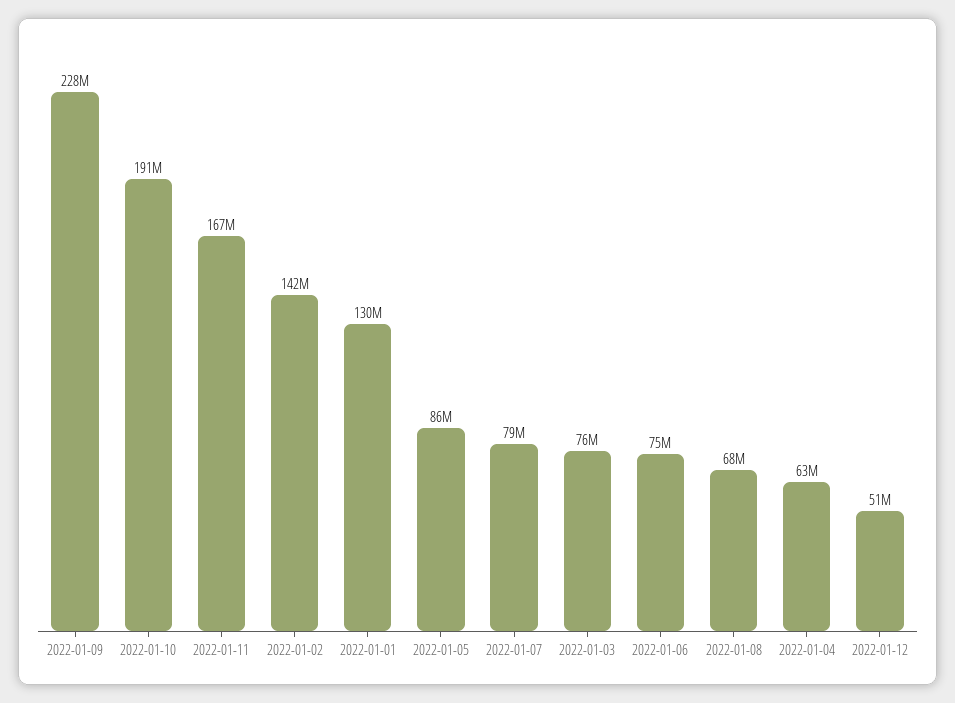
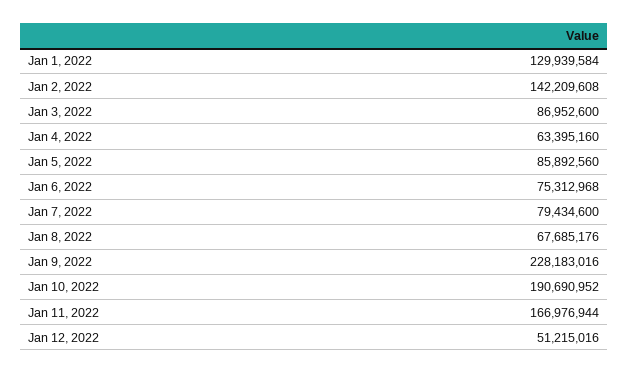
  {
    "2022-01-09": 228183016,
    "2022-01-10": 190690952,
    "2022-01-11": 166976944,
    "2022-01-02": 142209608,
    "2022-01-01": 129939584,
    "2022-01-05": 85892560,
    "2022-01-07": 79434600,
-   "2022-01-03": 76000000,
+   "2022-01-03": 86952600,
    "2022-01-06": 75312968,
    "2022-01-08": 67685176,
    "2022-01-04": 63395160,
    "2022-01-12": 51215016
  }

